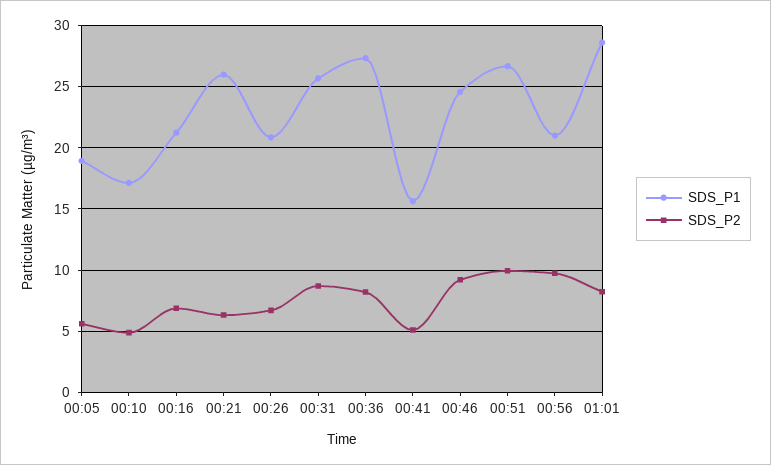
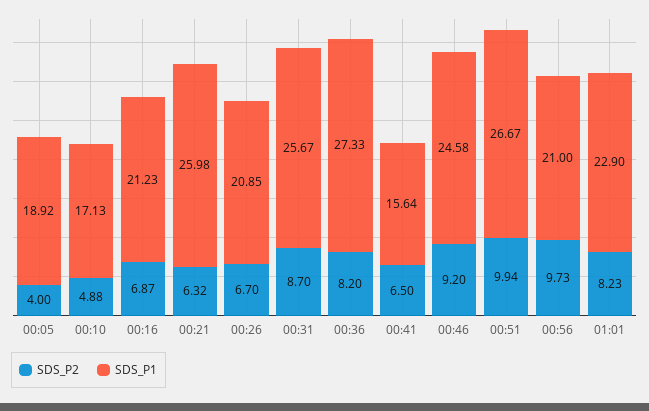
  {
    "SDS_P1": {
      "00:05": 18.92,
      "00:10": 17.13,
      "00:16": 21.23,
      "00:21": 25.98,
      "00:26": 20.85,
      "00:31": 25.67,
      "00:36": 27.33,
      "00:41": 15.64,
      "00:46": 24.58,
      "00:51": 26.67,
      "00:56": 21,
-     "01:01": 28.5
+     "01:01": 22.9
    },
    "SDS_P2": {
-     "00:05": 5.5,
+     "00:05": 4,
      "00:10": 4.88,
      "00:16": 6.87,
      "00:21": 6.32,
      "00:26": 6.7,
      "00:31": 8.7,
      "00:36": 8.2,
-     "00:41": 5,
+     "00:41": 6.5,
      "00:46": 9.2,
      "00:51": 9.94,
      "00:56": 9.73,
      "01:01": 8.23
    }
  }

